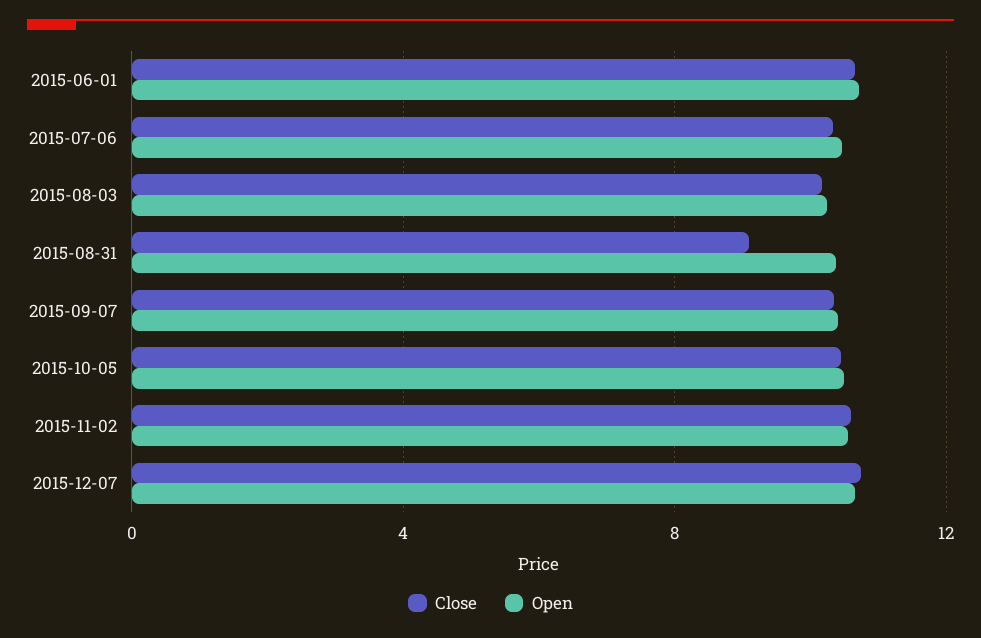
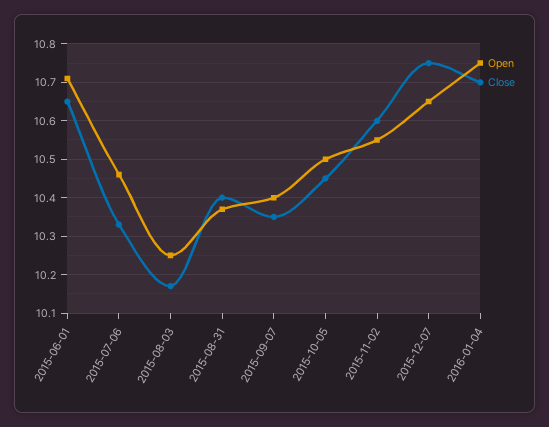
  {
    "Close": {
      "2015-06-01": 10.65,
      "2015-07-06": 10.35,
      "2015-08-03": 10.15,
-     "2015-08-31": 9,
+     "2015-08-31": 10.4,
      "2015-09-07": 10.35,
      "2015-10-05": 10.45,
      "2015-11-02": 10.6,
-     "2015-12-07": 10.75
+     "2015-12-07": 10.75,
+     "2016-01-04": 10.7
    },
    "Open": {
      "2015-06-01": 10.7,
      "2015-07-06": 10.45,
      "2015-08-03": 10.25,
      "2015-08-31": 10.35,
      "2015-09-07": 10.4,
      "2015-10-05": 10.5,
      "2015-11-02": 10.55,
-     "2015-12-07": 10.65
+     "2015-12-07": 10.65,
+     "2016-01-04": 10.75
    }
  }

